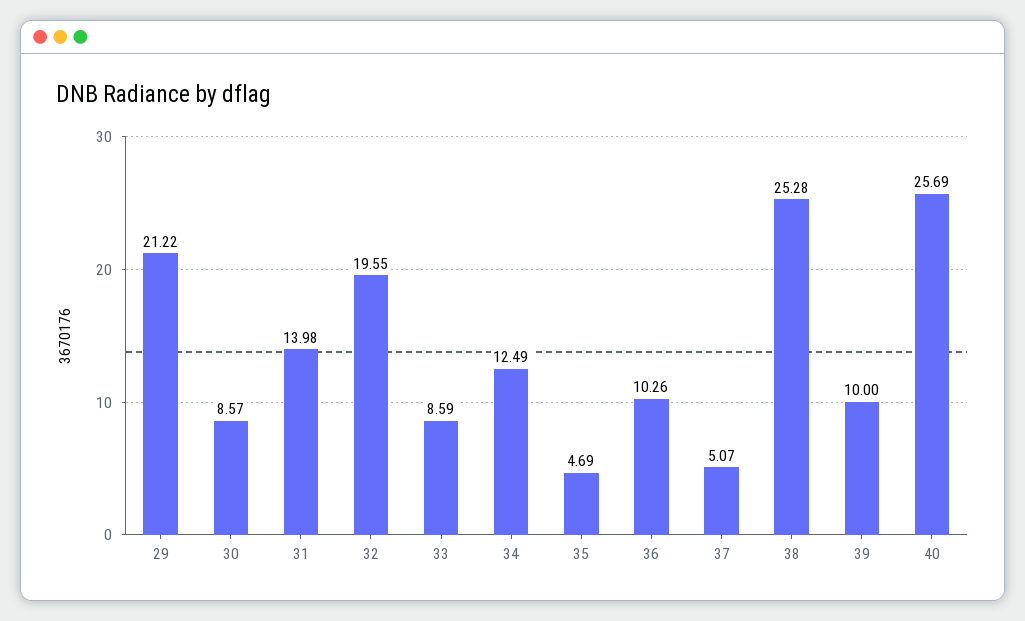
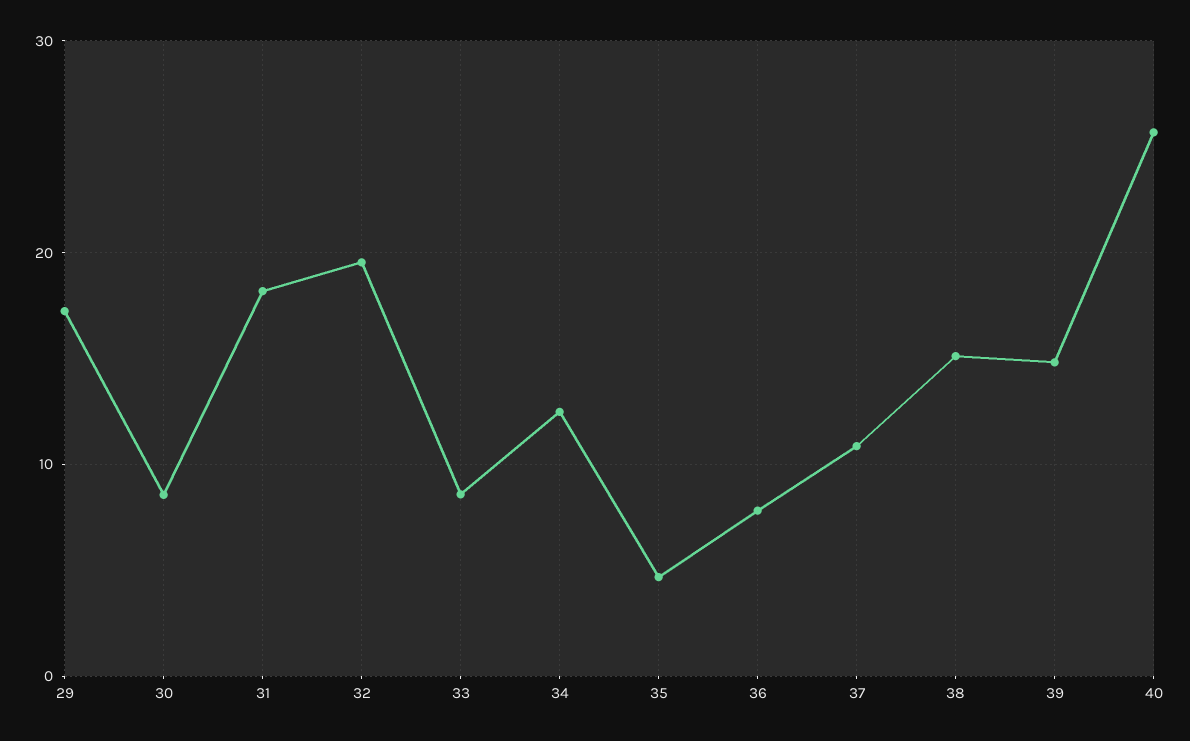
  {
-   "29": 21.22,
+   "29": 17,
    "30": 8.57,
-   "31": 13.98,
+   "31": 18,
    "32": 19.55,
    "33": 8.59,
    "34": 12.49,
    "35": 4.69,
-   "36": 10.26,
+   "36": 8,
-   "37": 5.07,
+   "37": 11,
-   "38": 25.28,
+   "38": 15,
-   "39": 10,
+   "39": 15,
    "40": 25.69
  }

